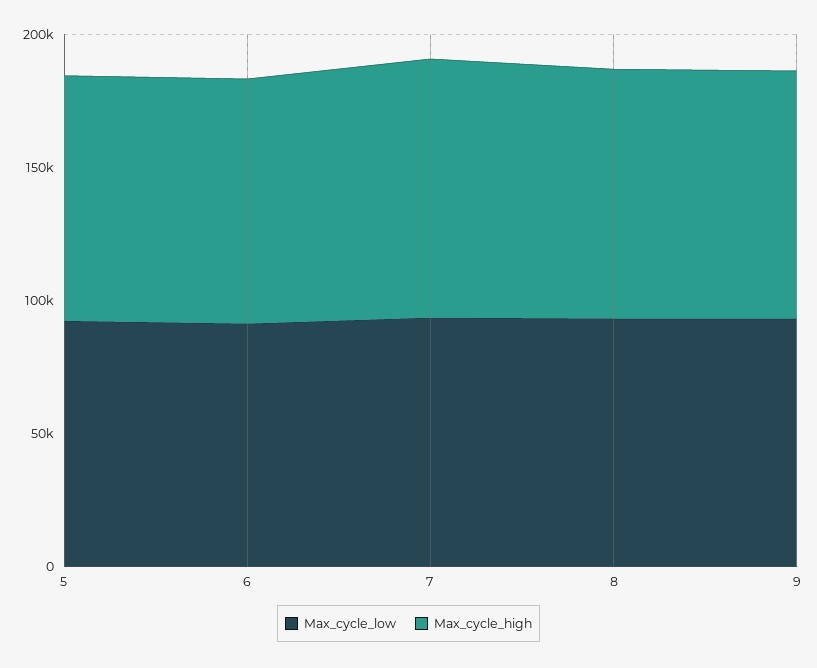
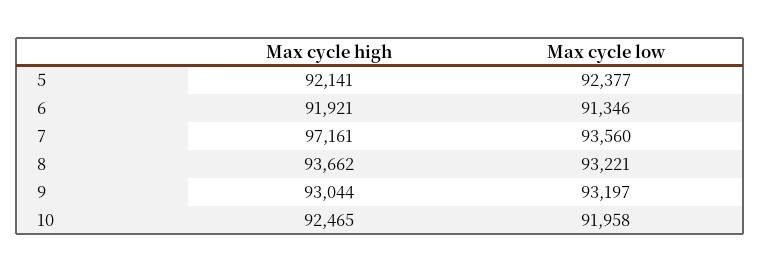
  {
    "Max_cycle_low": {
      "5": 92377,
      "6": 91346,
      "7": 93560,
      "8": 93221,
-     "9": 93197
+     "9": 93197,
+     "10": 91958
    },
    "Max_cycle_high": {
      "5": 92141,
      "6": 91921,
      "7": 97161,
      "8": 93662,
-     "9": 93044
+     "9": 93044,
+     "10": 92465
    }
  }

